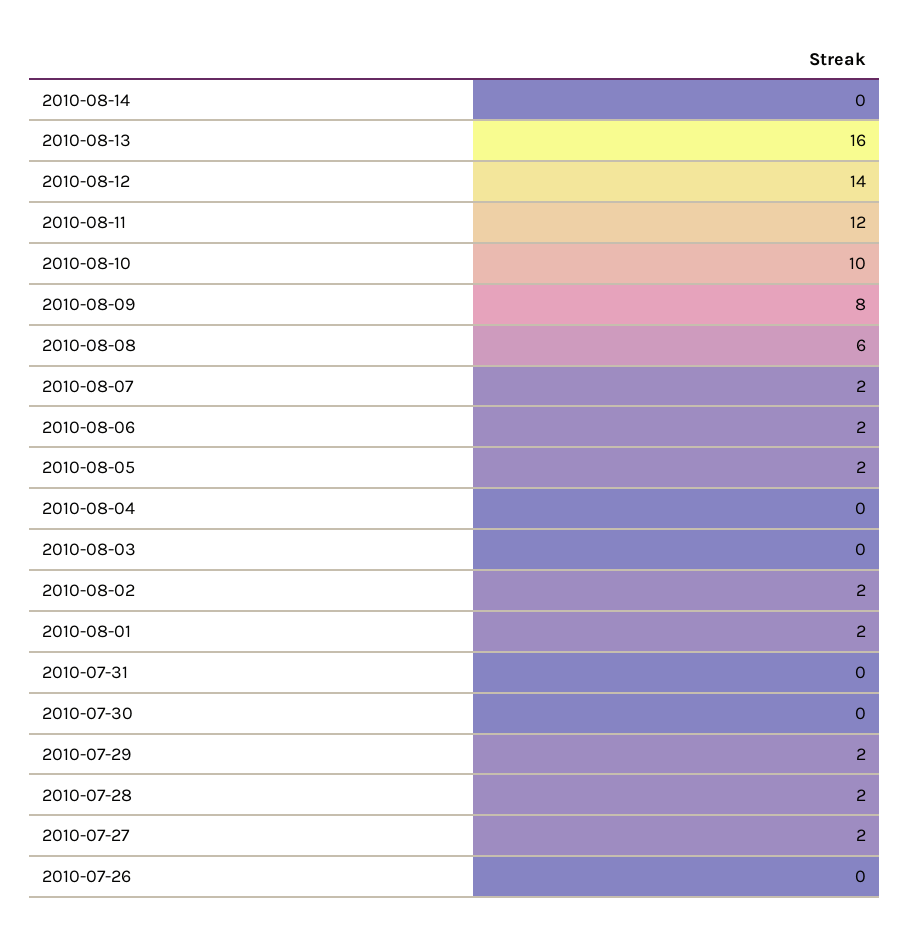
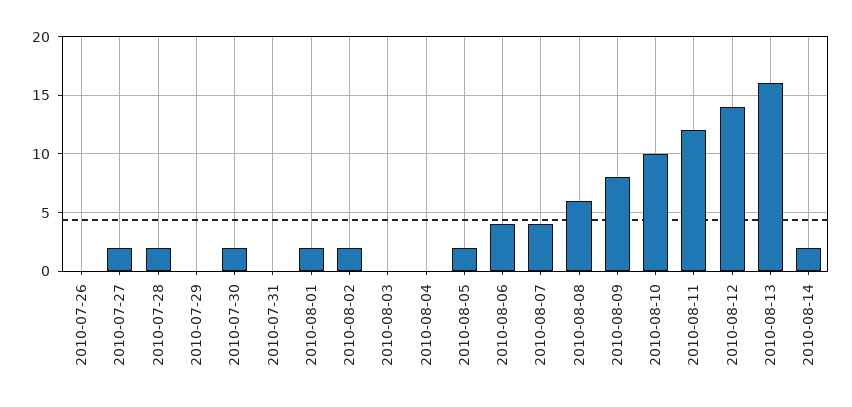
  {
-   "2010-08-14": 0,
+   "2010-08-14": 2,
    "2010-08-13": 16,
    "2010-08-12": 14,
    "2010-08-11": 12,
    "2010-08-10": 10,
    "2010-08-09": 8,
    "2010-08-08": 6,
-   "2010-08-07": 2,
+   "2010-08-07": 4,
-   "2010-08-06": 2,
+   "2010-08-06": 4,
    "2010-08-05": 2,
    "2010-08-04": 0,
    "2010-08-03": 0,
    "2010-08-02": 2,
    "2010-08-01": 2,
    "2010-07-31": 0,
-   "2010-07-30": 0,
+   "2010-07-30": 2,
-   "2010-07-29": 2,
+   "2010-07-29": 0,
    "2010-07-28": 2,
    "2010-07-27": 2,
    "2010-07-26": 0
  }

